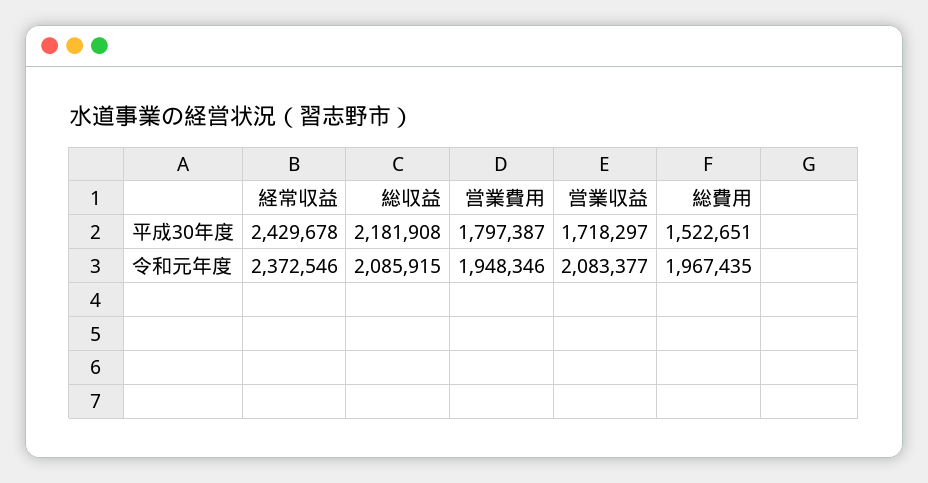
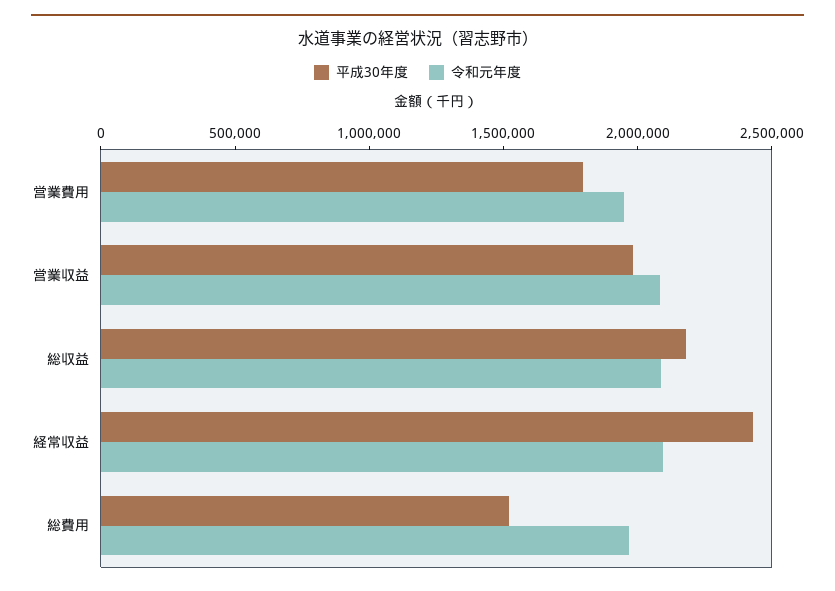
  {
    "平成30年度": {
      "経常収益": 2429678,
      "総収益": 2181908,
      "営業費用": 1797387,
-     "営業収益": 1718297,
+     "営業収益": 2000000,
      "総費用": 1522651
    },
    "令和元年度": {
-     "経常収益": 2372546,
+     "経常収益": 2100000,
      "総収益": 2085915,
      "営業費用": 1948346,
      "営業収益": 2083377,
      "総費用": 1967435
    }
  }

